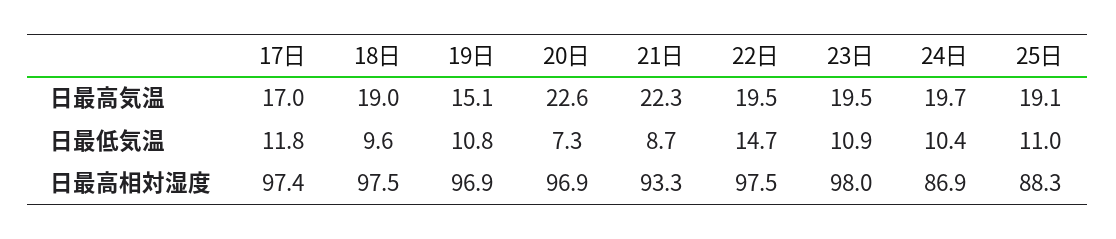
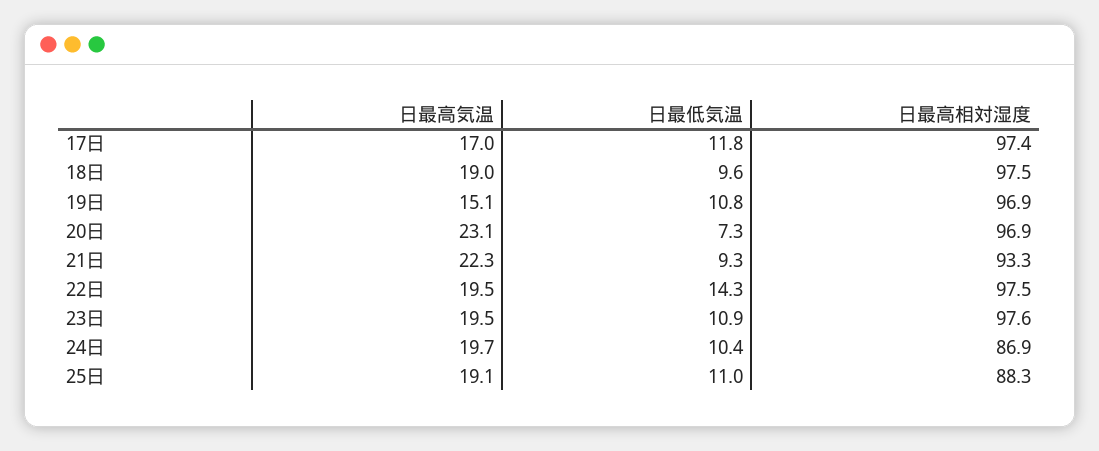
  {
    "17日": {
      "日最高気温": 17,
      "日最低気温": 11.8,
      "日最高相対湿度": 97.4
    },
    "18日": {
      "日最高気温": 19,
      "日最低気温": 9.6,
      "日最高相対湿度": 97.5
    },
    "19日": {
      "日最高気温": 15.1,
      "日最低気温": 10.8,
      "日最高相対湿度": 96.9
    },
    "20日": {
-     "日最高気温": 22.6,
+     "日最高気温": 23.1,
      "日最低気温": 7.3,
      "日最高相対湿度": 96.9
    },
    "21日": {
      "日最高気温": 22.3,
-     "日最低気温": 8.7,
+     "日最低気温": 9.3,
      "日最高相対湿度": 93.3
    },
    "22日": {
      "日最高気温": 19.5,
-     "日最低気温": 14.7,
+     "日最低気温": 14.3,
      "日最高相対湿度": 97.5
    },
    "23日": {
      "日最高気温": 19.5,
      "日最低気温": 10.9,
-     "日最高相対湿度": 98
+     "日最高相対湿度": 97.6
    },
    "24日": {
      "日最高気温": 19.7,
      "日最低気温": 10.4,
      "日最高相対湿度": 86.9
    },
    "25日": {
      "日最高気温": 19.1,
      "日最低気温": 11,
      "日最高相対湿度": 88.3
    }
  }

